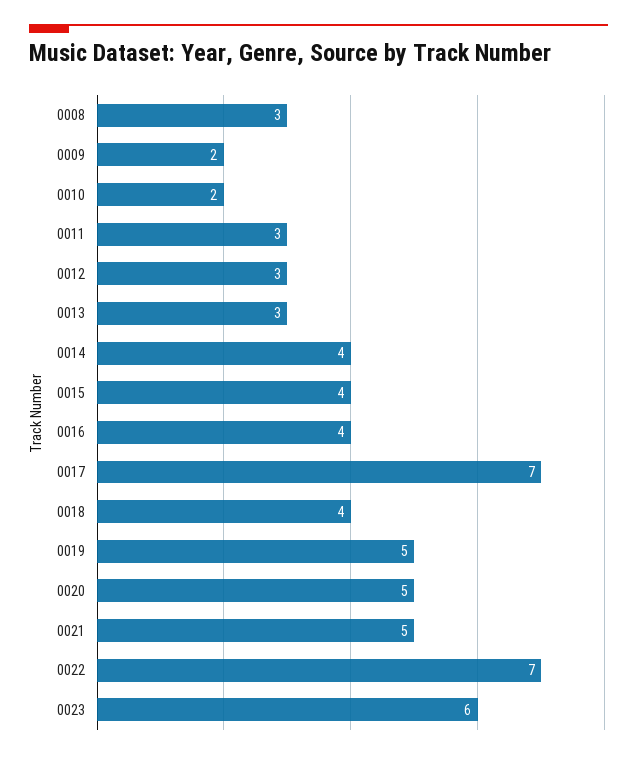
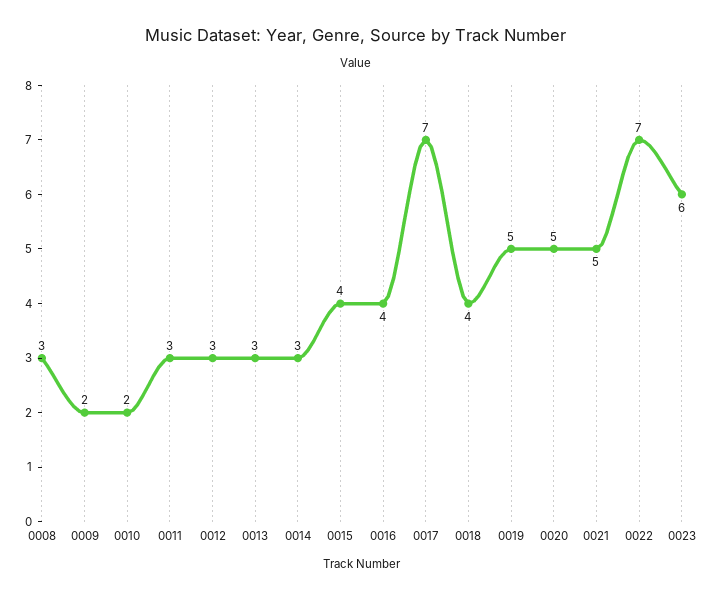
  {
    "0008": 3,
    "0009": 2,
    "0010": 2,
    "0011": 3,
    "0012": 3,
    "0013": 3,
-   "0014": 4,
+   "0014": 3,
    "0015": 4,
    "0016": 4,
    "0017": 7,
    "0018": 4,
    "0019": 5,
    "0020": 5,
    "0021": 5,
    "0022": 7,
    "0023": 6
  }

